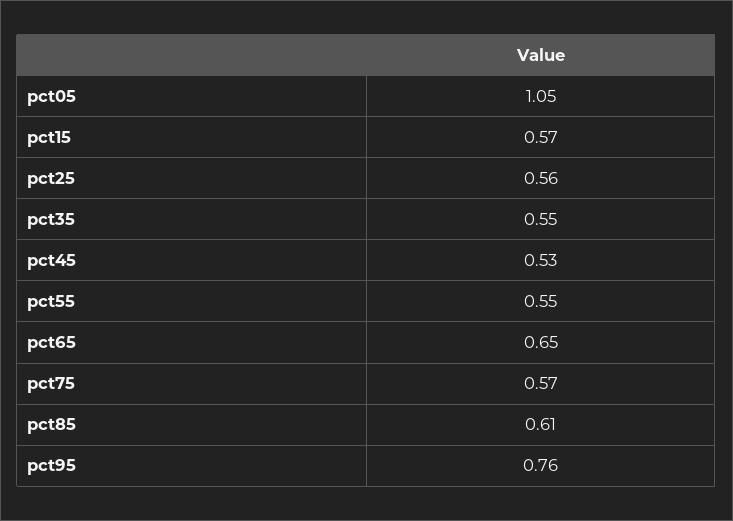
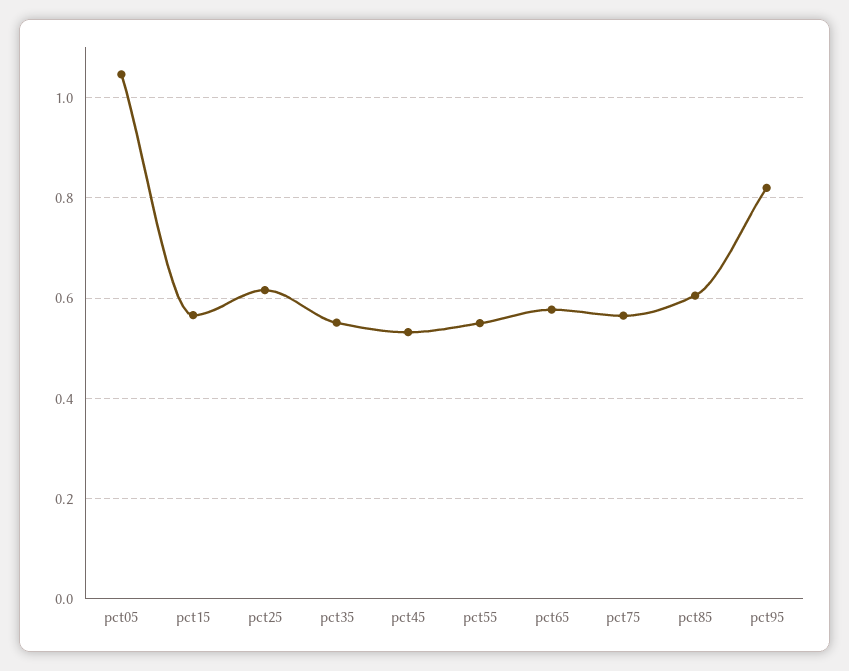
  {
    "pct05": 1.05,
    "pct15": 0.57,
-   "pct25": 0.56,
+   "pct25": 0.62,
    "pct35": 0.55,
    "pct45": 0.53,
    "pct55": 0.55,
-   "pct65": 0.65,
+   "pct65": 0.58,
    "pct75": 0.57,
    "pct85": 0.61,
-   "pct95": 0.76
+   "pct95": 0.82
  }

